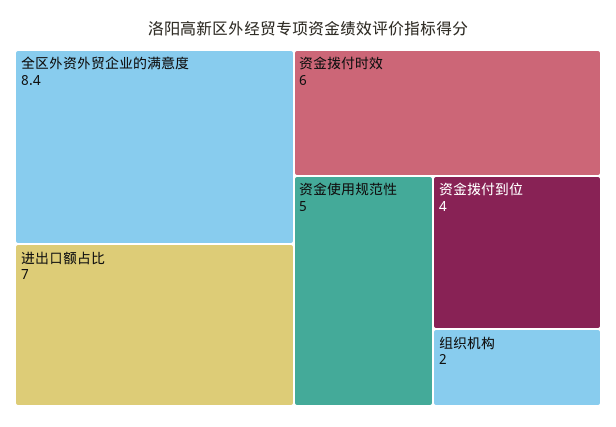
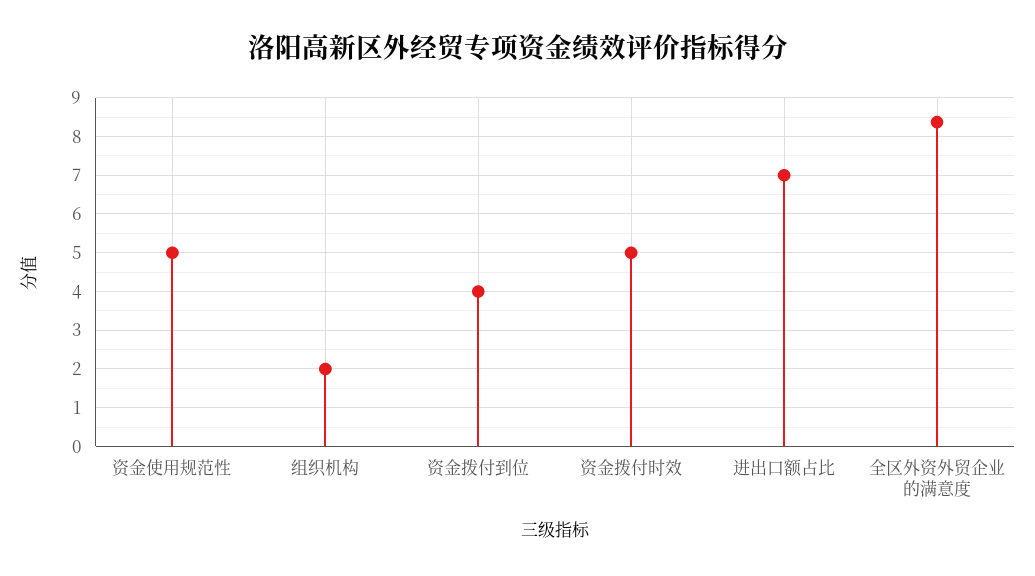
  {
    "全区外资外贸企业的满意度": 8.4,
    "进出口额占比": 7,
-   "资金拨付时效": 6,
+   "资金拨付时效": 5,
    "资金使用规范性": 5,
    "资金拨付到位": 4,
    "组织机构": 2
  }

